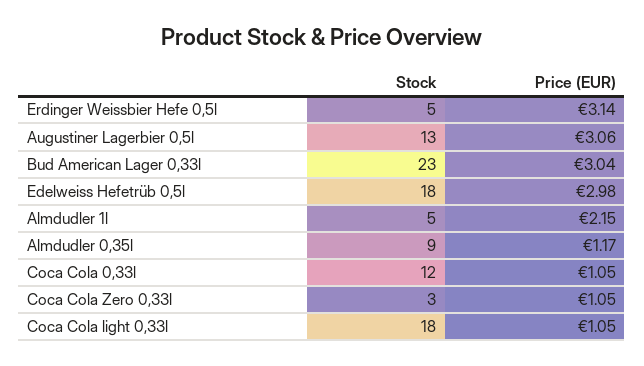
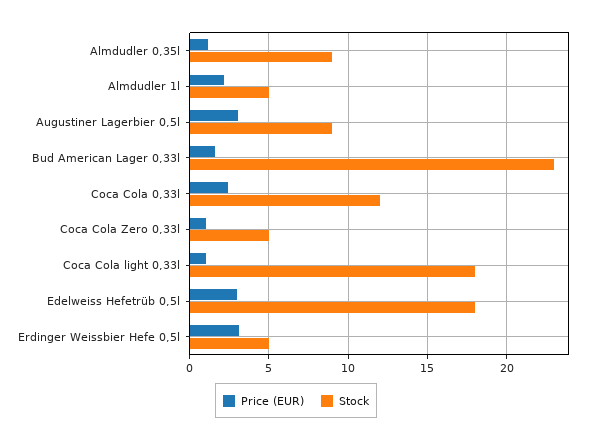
  {
    "Stock": {
      "Erdinger Weissbier Hefe 0,5l": 5,
-     "Augustiner Lagerbier 0,5l": 13,
+     "Augustiner Lagerbier 0,5l": 9,
      "Bud American Lager 0,33l": 23,
      "Edelweiss Hefetrüb 0,5l": 18,
      "Almdudler 1l": 5,
      "Almdudler 0,35l": 9,
      "Coca Cola 0,33l": 12,
-     "Coca Cola Zero 0,33l": 3,
+     "Coca Cola Zero 0,33l": 5,
      "Coca Cola light 0,33l": 18
    },
    "Price (EUR)": {
      "Erdinger Weissbier Hefe 0,5l": 3.14,
      "Augustiner Lagerbier 0,5l": 3.06,
-     "Bud American Lager 0,33l": 3.04,
+     "Bud American Lager 0,33l": 1.5,
      "Edelweiss Hefetrüb 0,5l": 2.98,
      "Almdudler 1l": 2.15,
      "Almdudler 0,35l": 1.17,
-     "Coca Cola 0,33l": 1.05,
+     "Coca Cola 0,33l": 2.5,
      "Coca Cola Zero 0,33l": 1.05,
      "Coca Cola light 0,33l": 1.05
    }
  }

